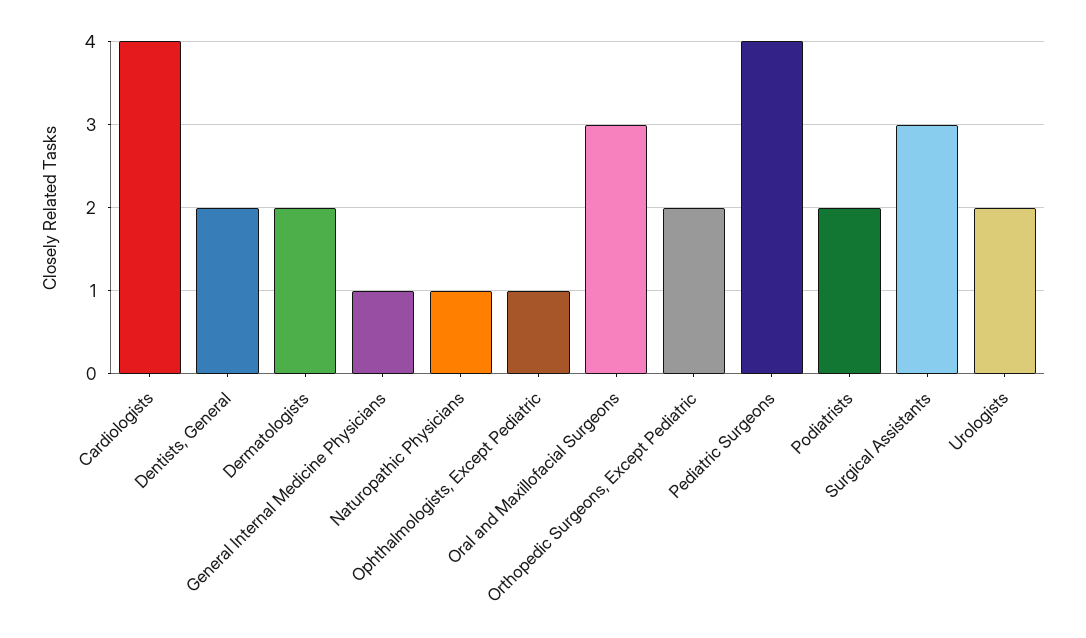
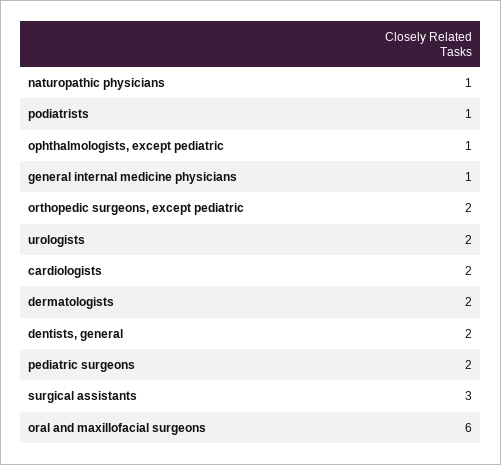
  {
-   "Cardiologists": 4,
+   "Cardiologists": 2,
    "Dentists, General": 2,
    "Dermatologists": 2,
    "General Internal Medicine Physicians": 1,
    "Naturopathic Physicians": 1,
    "Ophthalmologists, Except Pediatric": 1,
-   "Oral and Maxillofacial Surgeons": 3,
+   "Oral and Maxillofacial Surgeons": 6,
    "Orthopedic Surgeons, Except Pediatric": 2,
-   "Pediatric Surgeons": 4,
+   "Pediatric Surgeons": 2,
-   "Podiatrists": 2,
+   "Podiatrists": 1,
    "Surgical Assistants": 3,
    "Urologists": 2
  }

